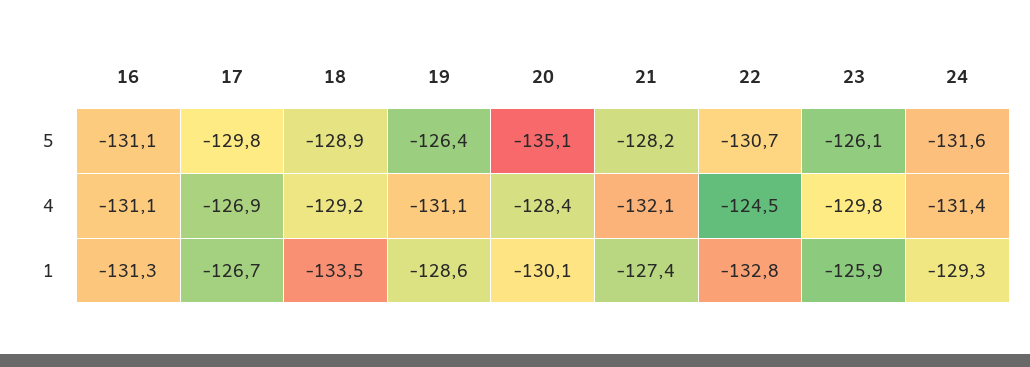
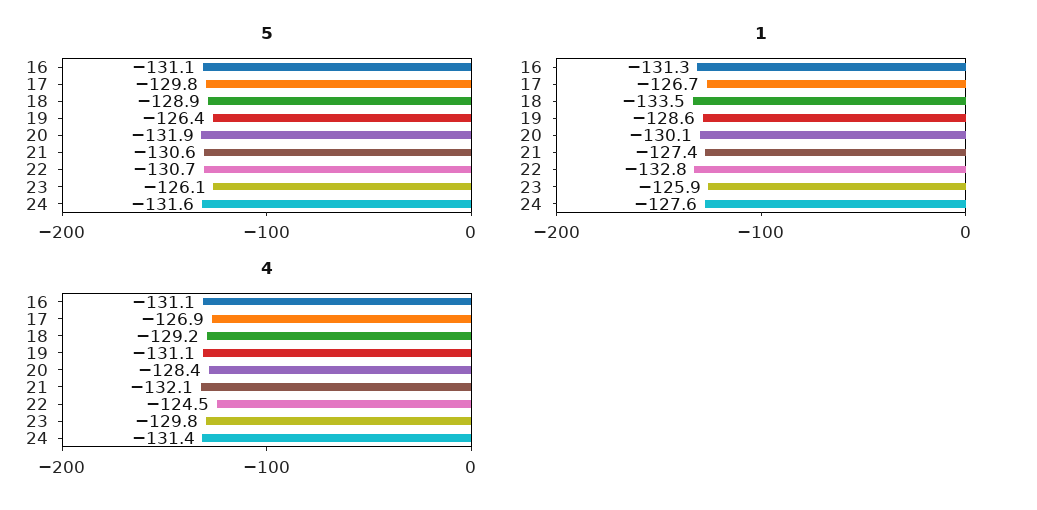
  {
    "5": {
      "16": -131.1,
      "17": -129.8,
      "18": -128.9,
      "19": -126.4,
-     "20": -135.1,
+     "20": -131.9,
-     "21": -128.2,
+     "21": -130.6,
      "22": -130.7,
      "23": -126.1,
      "24": -131.6
    },
    "4": {
      "16": -131.1,
      "17": -126.9,
      "18": -129.2,
      "19": -131.1,
      "20": -128.4,
      "21": -132.1,
      "22": -124.5,
      "23": -129.8,
      "24": -131.4
    },
    "1": {
      "16": -131.3,
      "17": -126.7,
      "18": -133.5,
      "19": -128.6,
      "20": -130.1,
      "21": -127.4,
      "22": -132.8,
      "23": -125.9,
-     "24": -129.3
+     "24": -127.6
    }
  }

